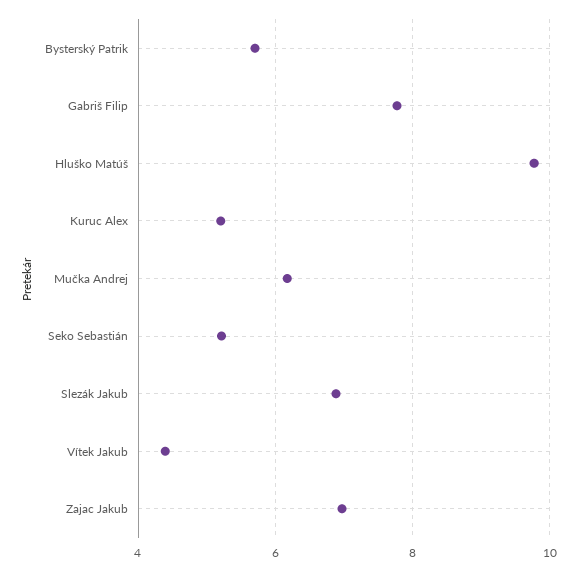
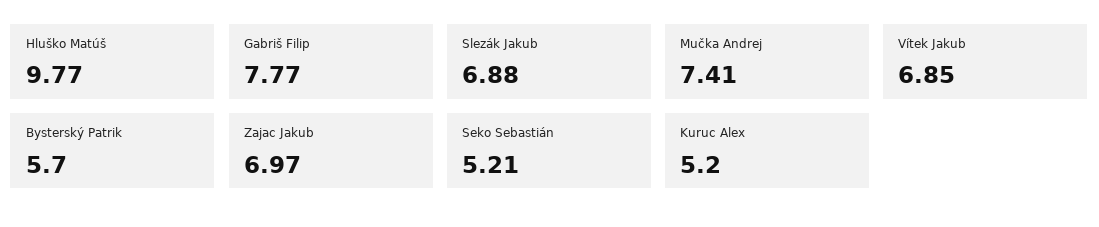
  {
    "Bysterský Patrik": 5.7,
    "Gabriš Filip": 7.77,
    "Hluško Matúš": 9.77,
    "Kuruc Alex": 5.2,
-   "Mučka Andrej": 6.2,
+   "Mučka Andrej": 7.41,
    "Seko Sebastián": 5.21,
    "Slezák Jakub": 6.88,
-   "Vítek Jakub": 4.4,
+   "Vítek Jakub": 6.85,
    "Zajac Jakub": 6.97
  }

